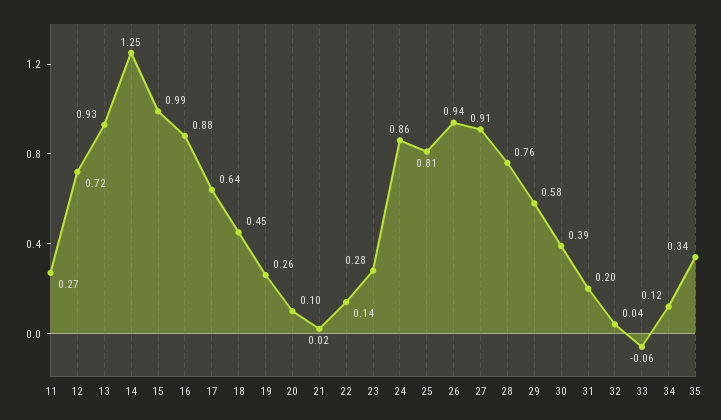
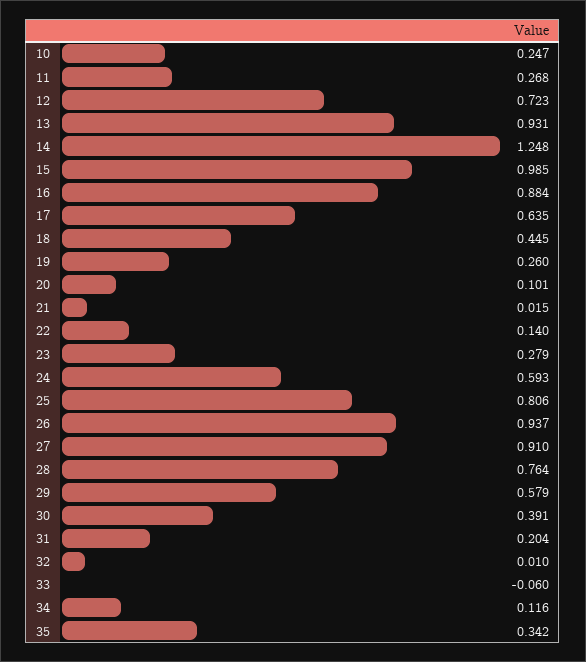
  {
    "11": 0.268,
    "12": 0.723,
    "13": 0.931,
    "14": 1.248,
    "15": 0.985,
    "16": 0.884,
    "17": 0.635,
    "18": 0.445,
    "19": 0.26,
    "20": 0.101,
    "21": 0.015,
    "22": 0.14,
    "23": 0.279,
-   "24": 0.86,
+   "24": 0.593,
    "25": 0.806,
    "26": 0.937,
    "27": 0.91,
    "28": 0.764,
    "29": 0.579,
    "30": 0.391,
    "31": 0.204,
-   "32": 0.04,
+   "32": 0.01,
    "33": -0.06,
    "34": 0.116,
-   "35": 0.342
+   "35": 0.342,
+   "10": 0.247
  }

